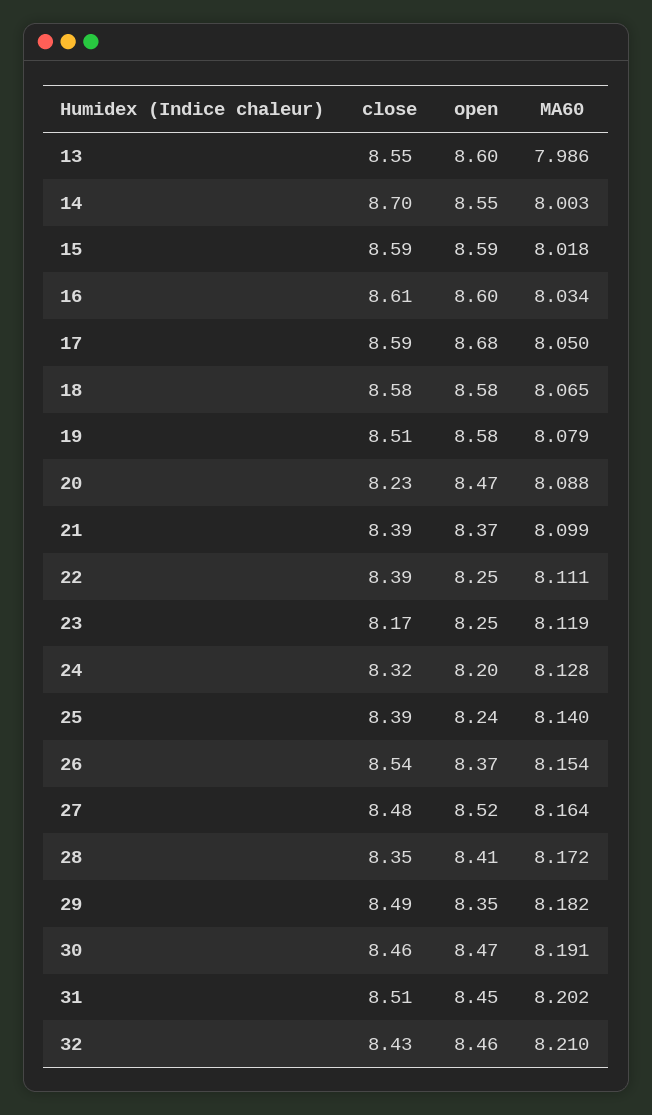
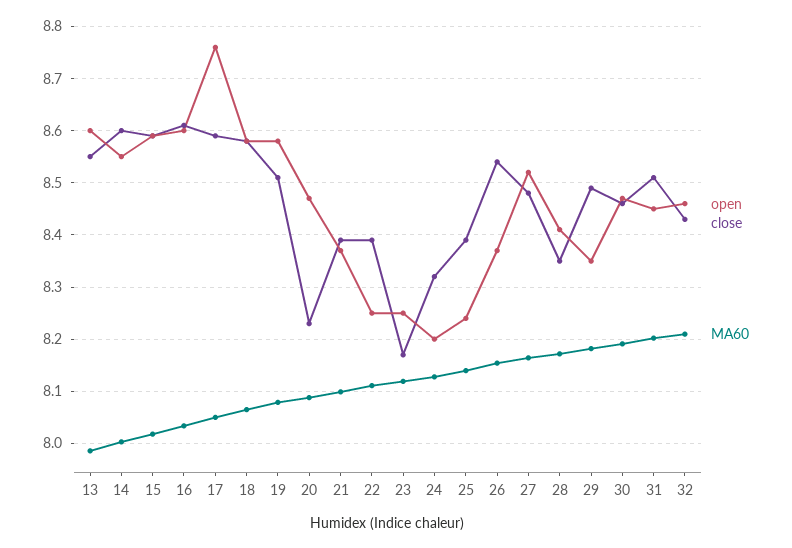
  {
    "close": {
      "13": 8.55,
-     "14": 8.7,
+     "14": 8.6,
      "15": 8.59,
      "16": 8.61,
      "17": 8.59,
      "18": 8.58,
      "19": 8.51,
      "20": 8.23,
      "21": 8.39,
      "22": 8.39,
      "23": 8.17,
      "24": 8.32,
      "25": 8.39,
      "26": 8.54,
      "27": 8.48,
      "28": 8.35,
      "29": 8.49,
      "30": 8.46,
      "31": 8.51,
      "32": 8.43
    },
    "open": {
      "13": 8.6,
      "14": 8.55,
      "15": 8.59,
      "16": 8.6,
-     "17": 8.68,
+     "17": 8.76,
      "18": 8.58,
      "19": 8.58,
      "20": 8.47,
      "21": 8.37,
      "22": 8.25,
      "23": 8.25,
      "24": 8.2,
      "25": 8.24,
      "26": 8.37,
      "27": 8.52,
      "28": 8.41,
      "29": 8.35,
      "30": 8.47,
      "31": 8.45,
      "32": 8.46
    },
    "MA60": {
      "13": 7.986,
      "14": 8.003,
      "15": 8.018,
      "16": 8.034,
      "17": 8.05,
      "18": 8.065,
      "19": 8.079,
      "20": 8.088,
      "21": 8.099,
      "22": 8.111,
      "23": 8.119,
      "24": 8.128,
      "25": 8.14,
      "26": 8.154,
      "27": 8.164,
      "28": 8.172,
      "29": 8.182,
      "30": 8.191,
      "31": 8.202,
      "32": 8.21
    }
  }

